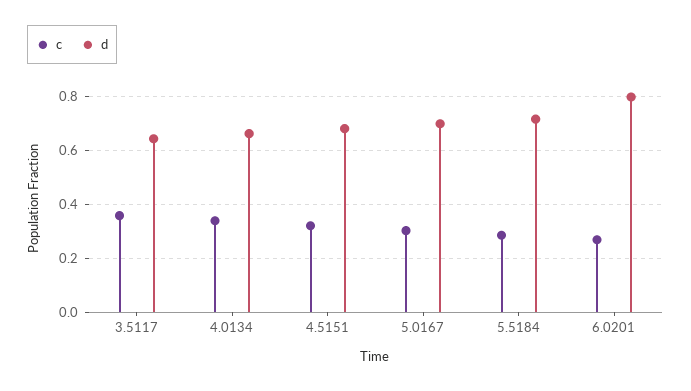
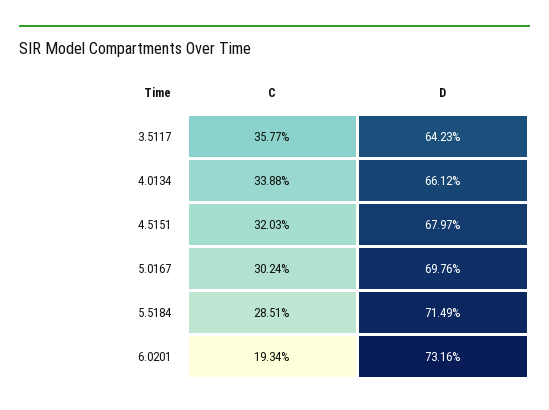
  {
    "c": {
      "3.5117": 0.3577,
      "4.0134": 0.3388,
      "4.5151": 0.3203,
      "5.0167": 0.3024,
      "5.5184": 0.2851,
-     "6.0201": 0.275
+     "6.0201": 0.1934
    },
    "d": {
      "3.5117": 0.6423,
      "4.0134": 0.6612,
      "4.5151": 0.6797,
      "5.0167": 0.6976,
      "5.5184": 0.7149,
-     "6.0201": 0.8
+     "6.0201": 0.7316
    }
  }

